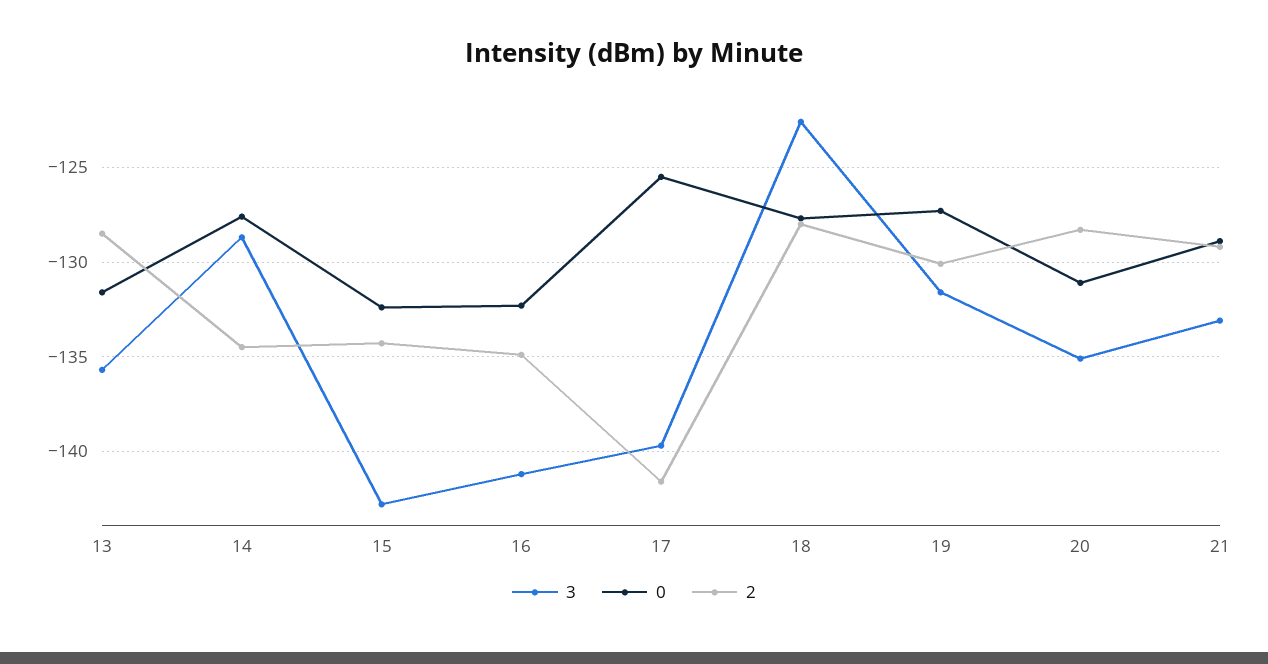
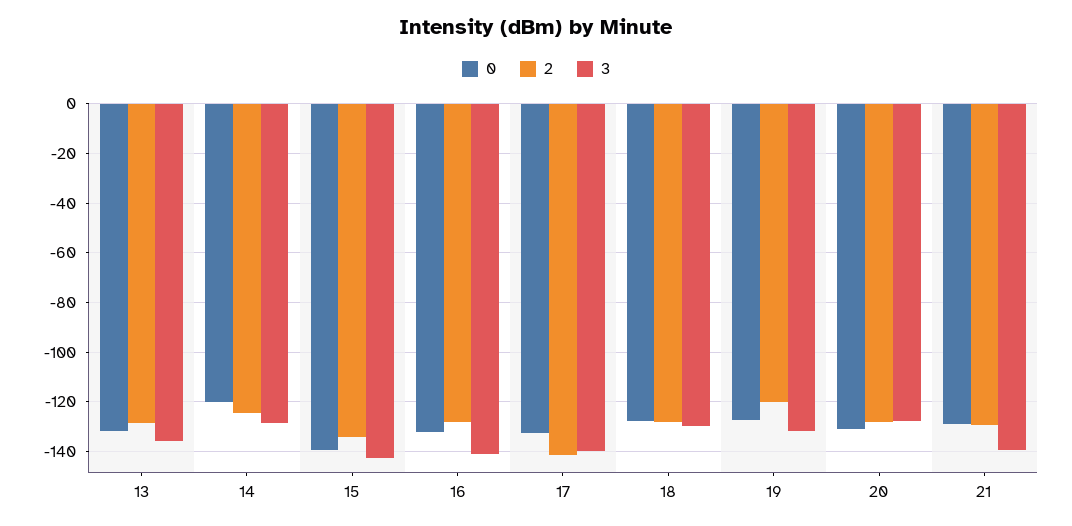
  {
    "3": {
      "13": -135.5,
      "14": -128.5,
      "15": -143,
      "16": -141,
      "17": -139.5,
-     "18": -122.5,
+     "18": -130,
      "19": -131.5,
-     "20": -135,
+     "20": -127.5,
-     "21": -133
+     "21": -140
    },
    "0": {
      "13": -131.5,
-     "14": -127.5,
+     "14": -120,
-     "15": -132.5,
+     "15": -140,
      "16": -132.5,
-     "17": -125.5,
+     "17": -132.5,
      "18": -127.5,
      "19": -127.5,
      "20": -131,
      "21": -129
    },
    "2": {
      "13": -128.5,
-     "14": -134.5,
+     "14": -125,
      "15": -134.5,
-     "16": -135,
+     "16": -127.5,
      "17": -141.5,
      "18": -128,
-     "19": -130,
+     "19": -120,
      "20": -128.5,
      "21": -129
    }
  }

